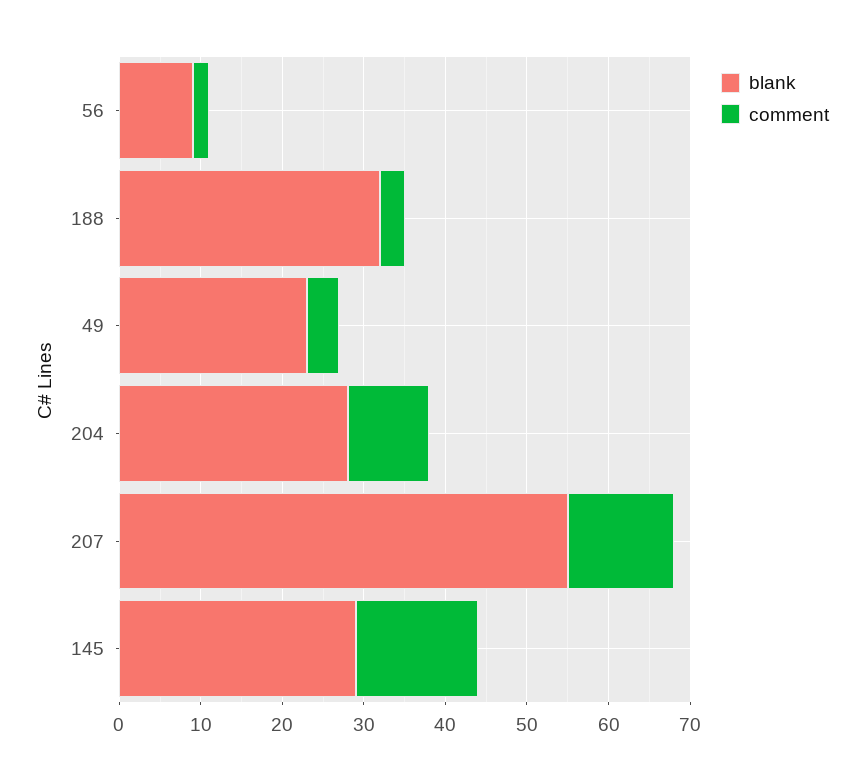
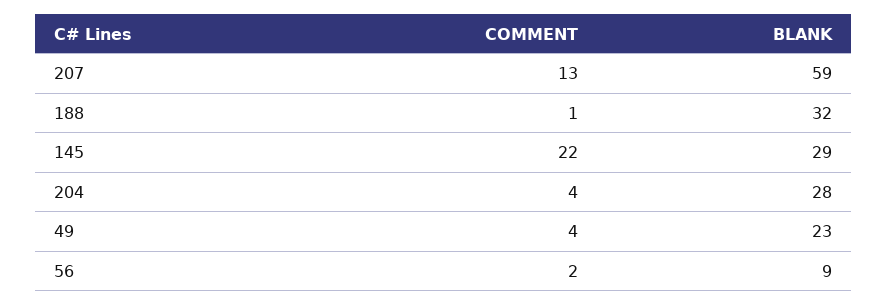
  {
    "blank": {
      "56": 9,
      "188": 32,
      "49": 23,
      "204": 28,
-     "207": 55,
+     "207": 59,
      "145": 29
    },
    "comment": {
      "56": 2,
-     "188": 3,
+     "188": 1,
      "49": 4,
-     "204": 10,
+     "204": 4,
      "207": 13,
-     "145": 15
+     "145": 22
    }
  }

